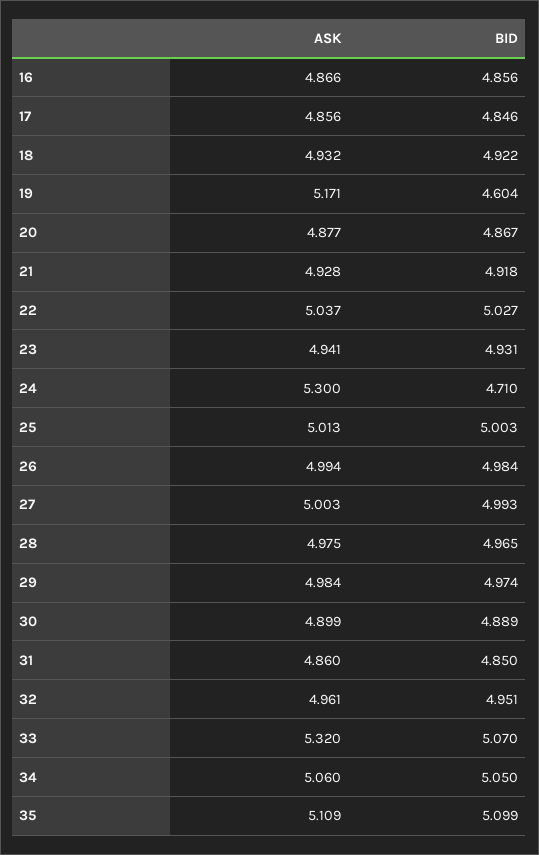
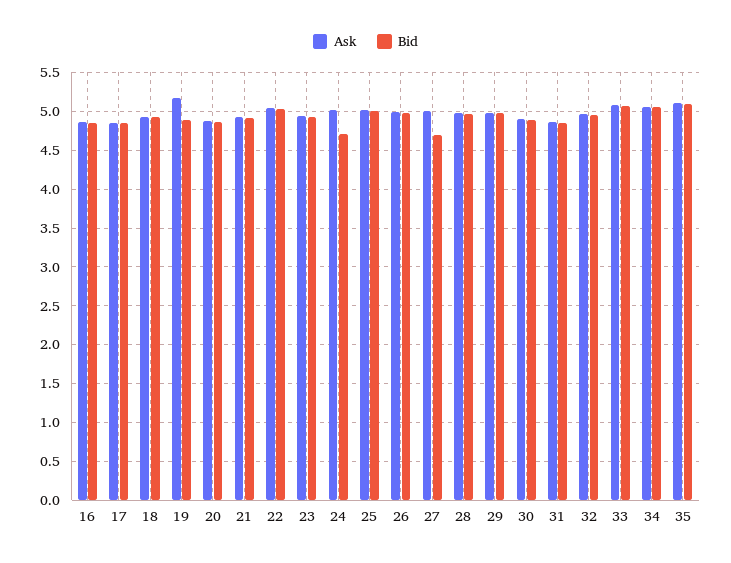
  {
    "ASK": {
      "16": 4.866,
      "17": 4.856,
      "18": 4.932,
      "19": 5.171,
      "20": 4.877,
      "21": 4.928,
      "22": 5.037,
      "23": 4.941,
-     "24": 5.3,
+     "24": 5,
      "25": 5.013,
      "26": 4.994,
      "27": 5.003,
      "28": 4.975,
      "29": 4.984,
      "30": 4.899,
      "31": 4.86,
      "32": 4.961,
-     "33": 5.32,
+     "33": 5.1,
      "34": 5.06,
      "35": 5.109
    },
    "BID": {
      "16": 4.856,
      "17": 4.846,
      "18": 4.922,
-     "19": 4.604,
+     "19": 4.9,
      "20": 4.867,
      "21": 4.918,
      "22": 5.027,
      "23": 4.931,
      "24": 4.71,
      "25": 5.003,
      "26": 4.984,
-     "27": 4.993,
+     "27": 4.7,
      "28": 4.965,
      "29": 4.974,
      "30": 4.889,
      "31": 4.85,
      "32": 4.951,
      "33": 5.07,
      "34": 5.05,
      "35": 5.099
    }
  }

